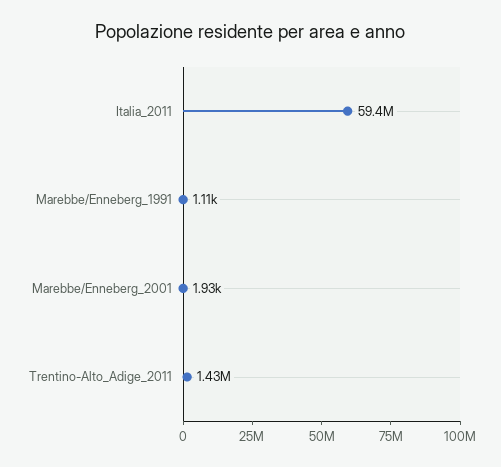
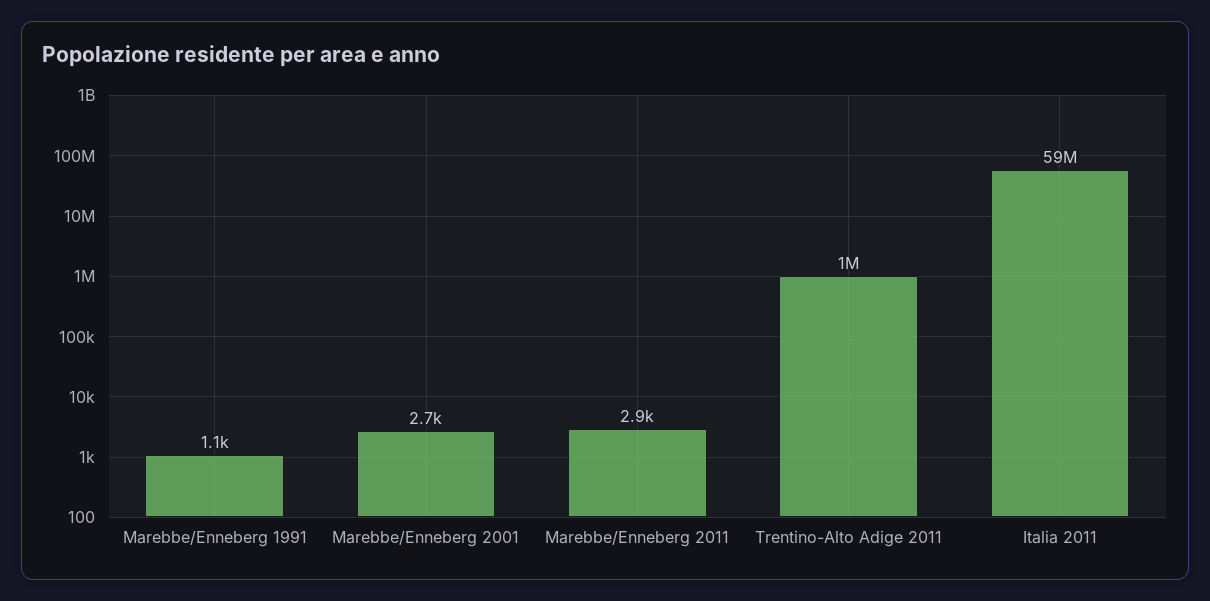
  {
    "Italia_2011": 59400000,
    "Marebbe/Enneberg_1991": 1110,
-   "Marebbe/Enneberg_2001": 1930,
+   "Marebbe/Enneberg_2001": 2700,
-   "Trentino-Alto_Adige_2011": 1430000
+   "Trentino-Alto_Adige_2011": 1000000,
+   "Marebbe/Enneberg 2011": 2900
  }

